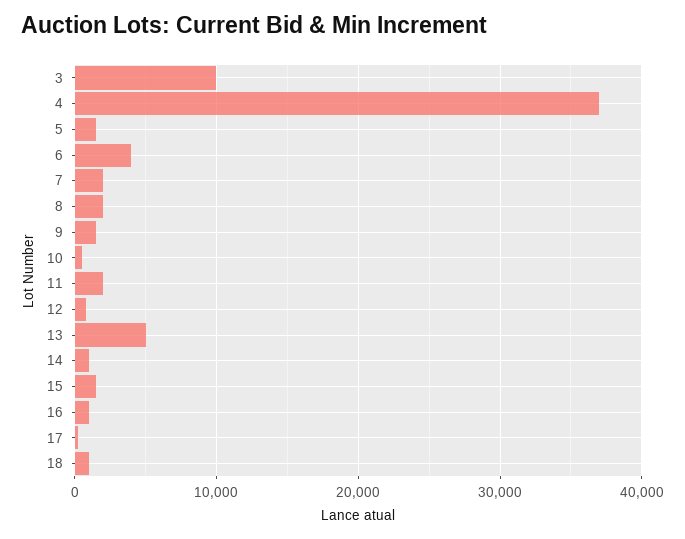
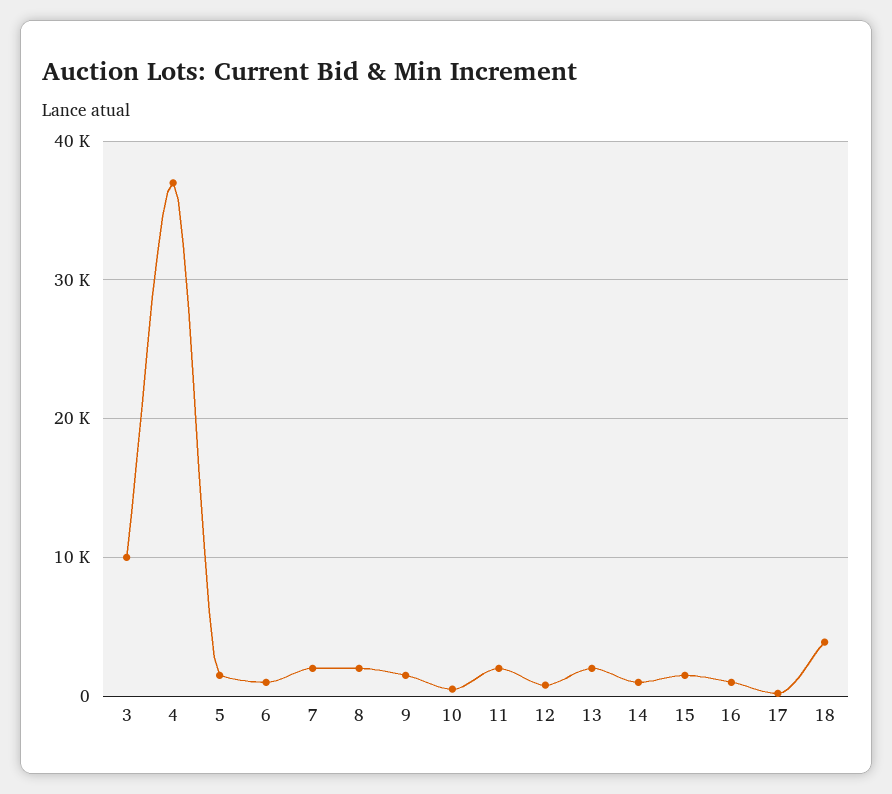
  {
    "3": 10000,
    "4": 37000,
    "5": 2000,
-   "6": 4000,
+   "6": 1000,
    "7": 2000,
    "8": 2000,
    "9": 2000,
    "10": 1000,
    "11": 2000,
    "12": 1000,
-   "13": 5000,
+   "13": 2000,
    "14": 1000,
    "15": 2000,
    "16": 1000,
    "17": 0,
-   "18": 1000
+   "18": 4000
  }

